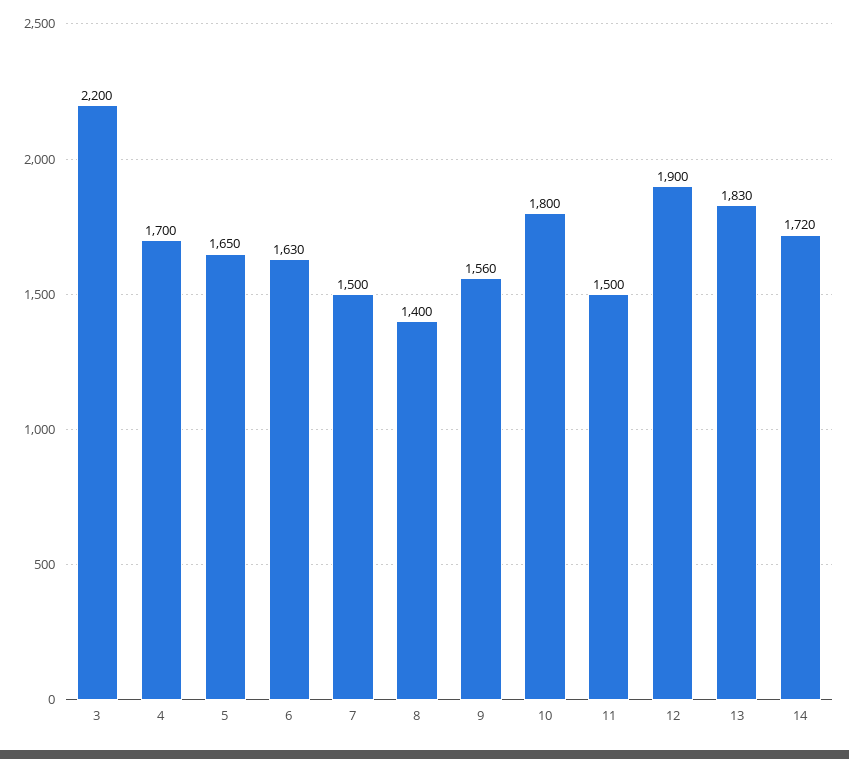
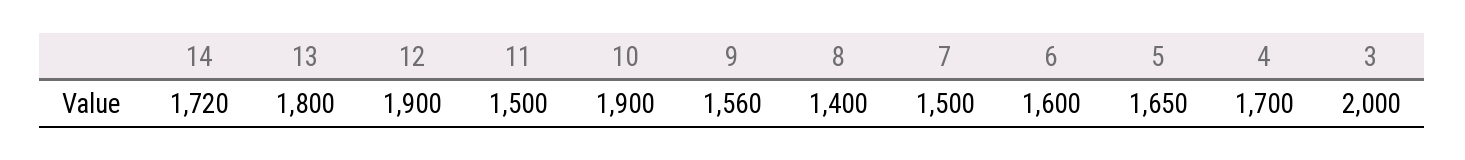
  {
-   "3": 2200,
+   "3": 2000,
    "4": 1700,
    "5": 1650,
-   "6": 1630,
+   "6": 1600,
    "7": 1500,
    "8": 1400,
    "9": 1560,
-   "10": 1800,
+   "10": 1900,
    "11": 1500,
    "12": 1900,
-   "13": 1830,
+   "13": 1800,
    "14": 1720
  }

